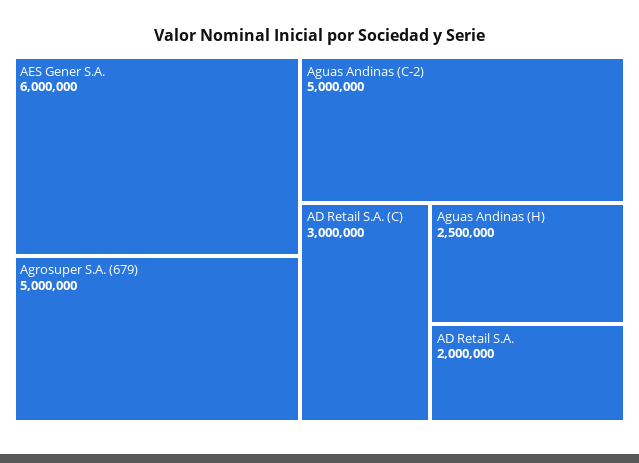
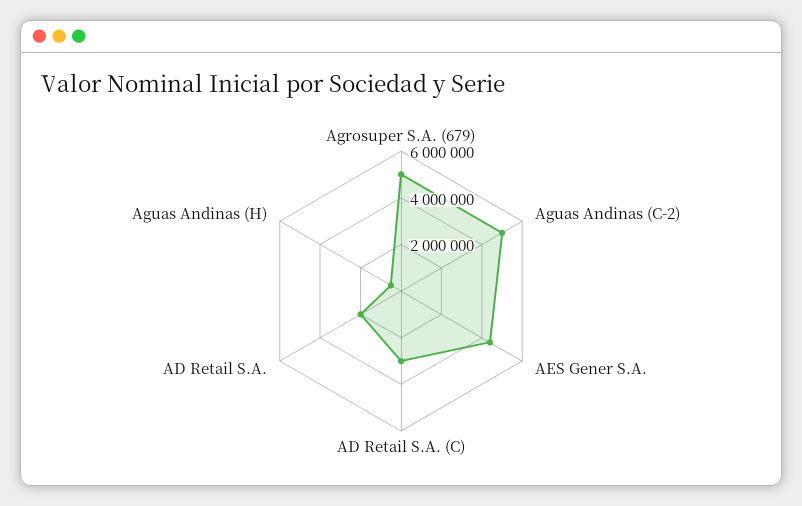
  {
-   "AES Gener S.A.": 6000000,
+   "AES Gener S.A.": 4500000,
    "Agrosuper S.A. (679)": 5000000,
    "Aguas Andinas (C-2)": 5000000,
    "AD Retail S.A. (C)": 3000000,
-   "Aguas Andinas (H)": 2500000,
+   "Aguas Andinas (H)": 500000,
    "AD Retail S.A.": 2000000
  }

